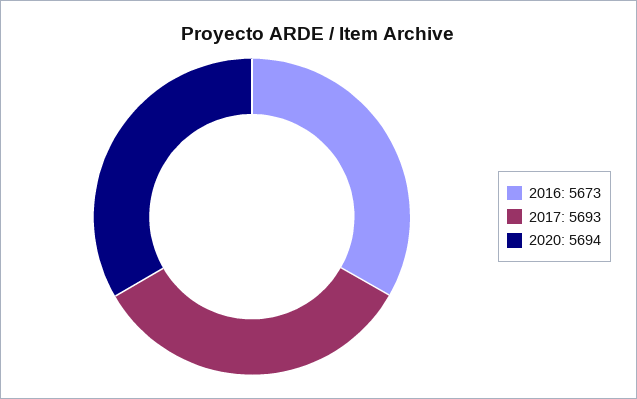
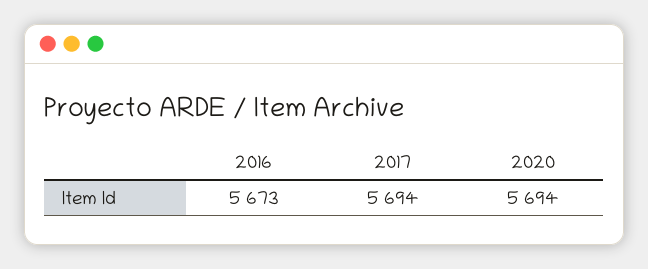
  {
    "2016": 5673,
-   "2017": 5693,
+   "2017": 5694,
    "2020": 5694
  }

